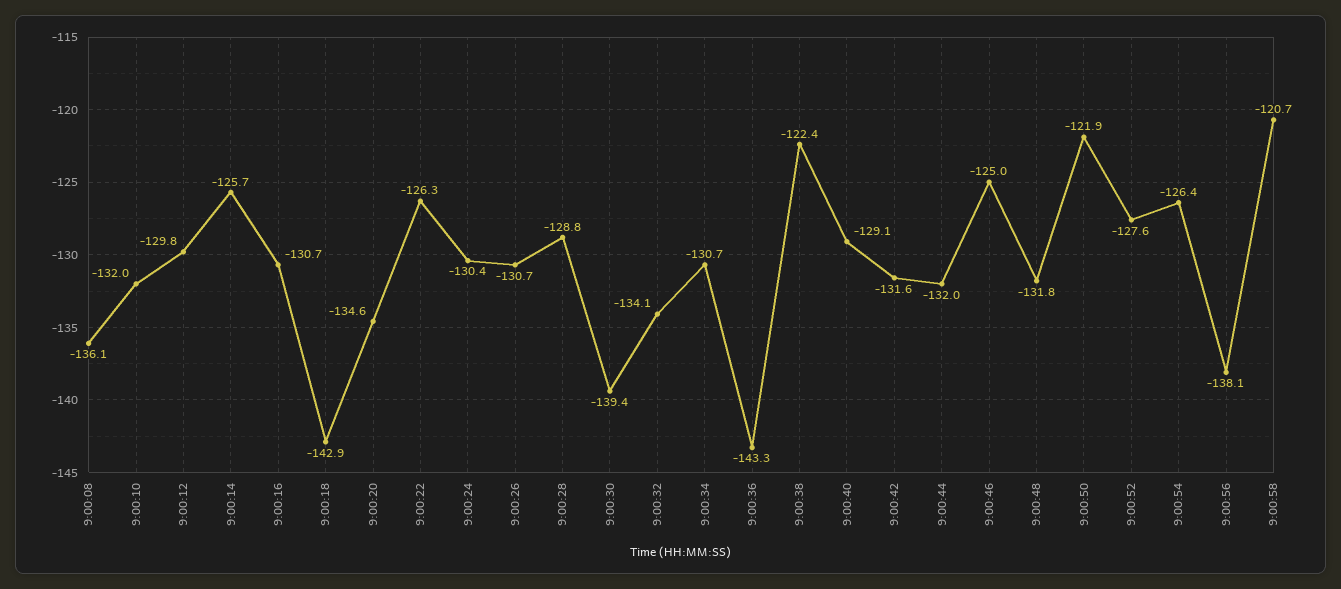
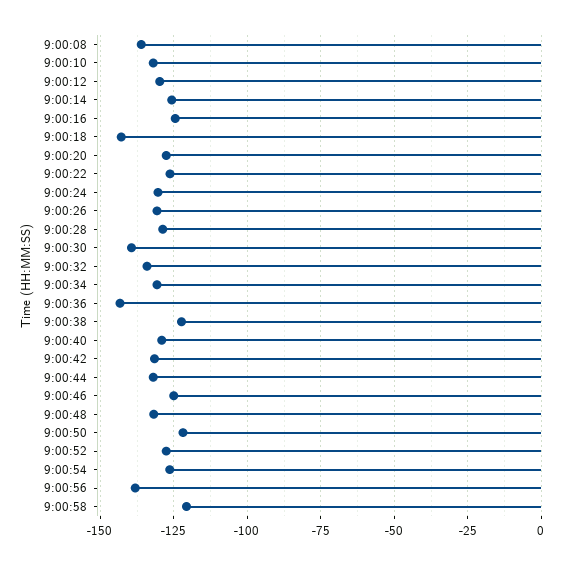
  {
    "9:00:08": -136.1,
    "9:00:10": -132,
    "9:00:12": -129.8,
    "9:00:14": -125.7,
-   "9:00:16": -130.7,
+   "9:00:16": -125,
    "9:00:18": -142.9,
-   "9:00:20": -134.6,
+   "9:00:20": -127.5,
    "9:00:22": -126.3,
    "9:00:24": -130.4,
    "9:00:26": -130.7,
    "9:00:28": -128.8,
    "9:00:30": -139.4,
    "9:00:32": -134.1,
    "9:00:34": -130.7,
    "9:00:36": -143.3,
    "9:00:38": -122.4,
    "9:00:40": -129.1,
    "9:00:42": -131.6,
    "9:00:44": -132,
    "9:00:46": -125,
    "9:00:48": -131.8,
    "9:00:50": -121.9,
    "9:00:52": -127.6,
    "9:00:54": -126.4,
    "9:00:56": -138.1,
    "9:00:58": -120.7
  }

